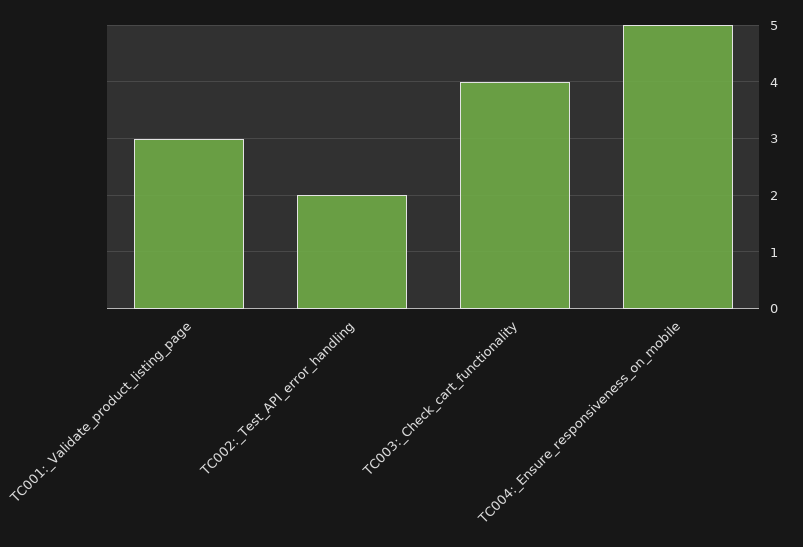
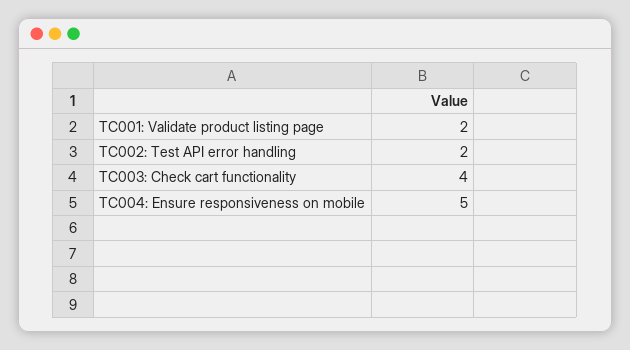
  {
-   "TC001:_Validate_product_listing_page": 3,
+   "TC001:_Validate_product_listing_page": 2,
    "TC002:_Test_API_error_handling": 2,
    "TC003:_Check_cart_functionality": 4,
    "TC004:_Ensure_responsiveness_on_mobile": 5
  }

